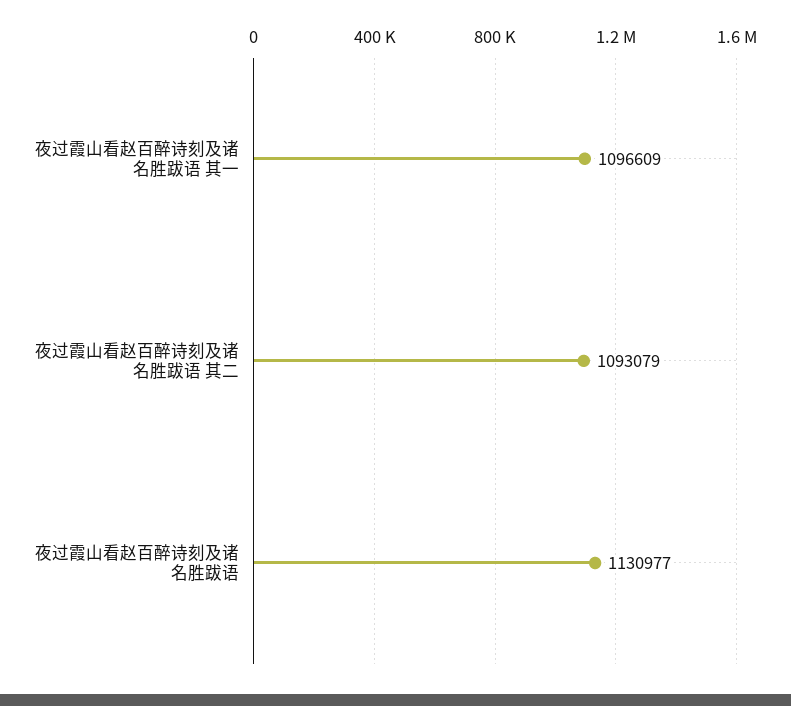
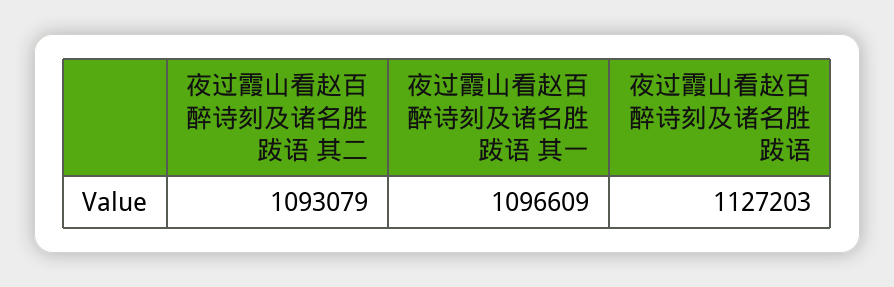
  {
    "夜过霞山看赵百醉诗刻及诸名胜跋语 其一": 1096609,
    "夜过霞山看赵百醉诗刻及诸名胜跋语 其二": 1093079,
-   "夜过霞山看赵百醉诗刻及诸名胜跋语": 1130977
+   "夜过霞山看赵百醉诗刻及诸名胜跋语": 1127203
  }

